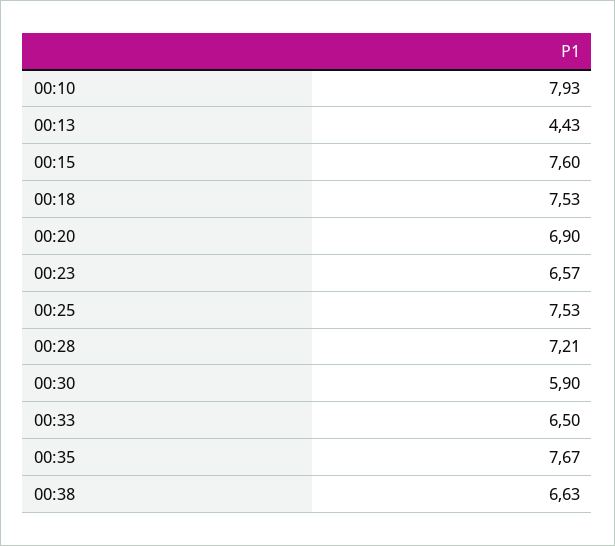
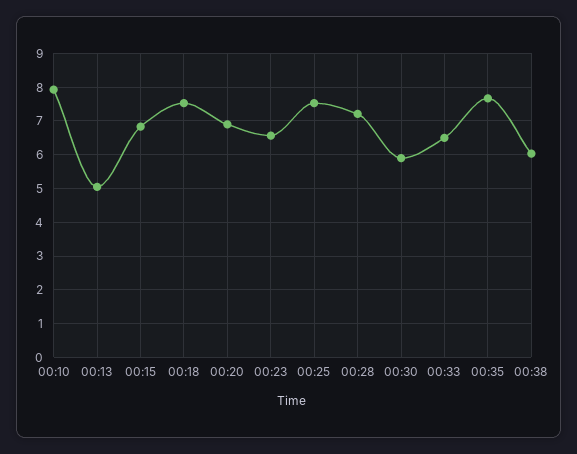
  {
    "00:10": 7.93,
-   "00:13": 4.43,
+   "00:13": 5,
-   "00:15": 7.6,
+   "00:15": 6.8,
    "00:18": 7.53,
    "00:20": 6.9,
    "00:23": 6.57,
    "00:25": 7.53,
    "00:28": 7.21,
    "00:30": 5.9,
    "00:33": 6.5,
    "00:35": 7.67,
-   "00:38": 6.63
+   "00:38": 6
  }

